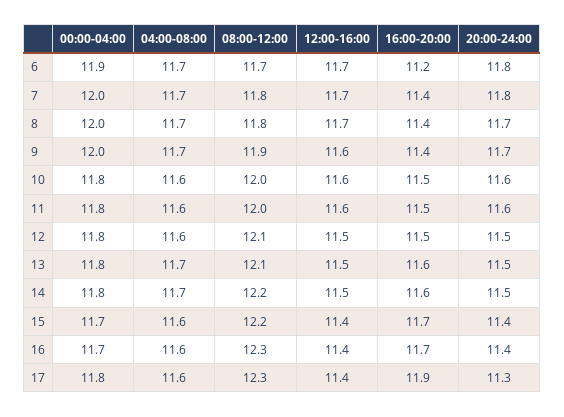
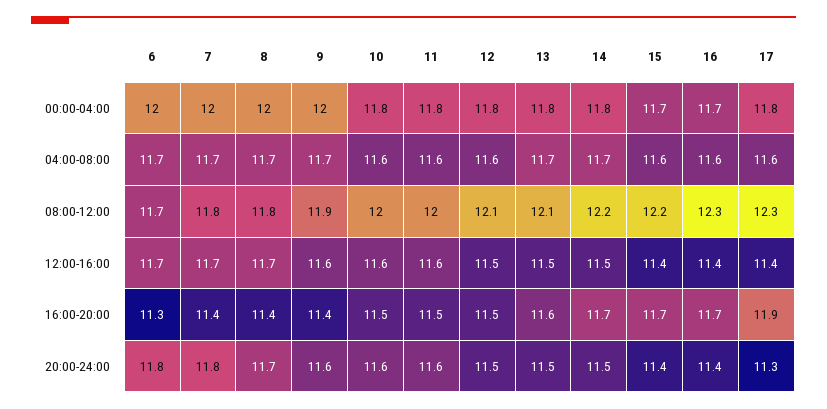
  {
    "00:00-04:00": {
-     "6": 11.9,
+     "6": 12,
      "7": 12,
      "8": 12,
      "9": 12,
      "10": 11.8,
      "11": 11.8,
      "12": 11.8,
      "13": 11.8,
      "14": 11.8,
      "15": 11.7,
      "16": 11.7,
      "17": 11.8
    },
    "04:00-08:00": {
      "6": 11.7,
      "7": 11.7,
      "8": 11.7,
      "9": 11.7,
      "10": 11.6,
      "11": 11.6,
      "12": 11.6,
      "13": 11.7,
      "14": 11.7,
      "15": 11.6,
      "16": 11.6,
      "17": 11.6
    },
    "08:00-12:00": {
      "6": 11.7,
      "7": 11.8,
      "8": 11.8,
      "9": 11.9,
      "10": 12,
      "11": 12,
      "12": 12.1,
      "13": 12.1,
      "14": 12.2,
      "15": 12.2,
      "16": 12.3,
      "17": 12.3
    },
    "12:00-16:00": {
      "6": 11.7,
      "7": 11.7,
      "8": 11.7,
      "9": 11.6,
      "10": 11.6,
      "11": 11.6,
      "12": 11.5,
      "13": 11.5,
      "14": 11.5,
      "15": 11.4,
      "16": 11.4,
      "17": 11.4
    },
    "16:00-20:00": {
-     "6": 11.2,
+     "6": 11.3,
      "7": 11.4,
      "8": 11.4,
      "9": 11.4,
      "10": 11.5,
      "11": 11.5,
      "12": 11.5,
      "13": 11.6,
-     "14": 11.6,
+     "14": 11.7,
      "15": 11.7,
      "16": 11.7,
      "17": 11.9
    },
    "20:00-24:00": {
      "6": 11.8,
      "7": 11.8,
      "8": 11.7,
-     "9": 11.7,
+     "9": 11.6,
      "10": 11.6,
      "11": 11.6,
      "12": 11.5,
      "13": 11.5,
      "14": 11.5,
      "15": 11.4,
      "16": 11.4,
      "17": 11.3
    }
  }

